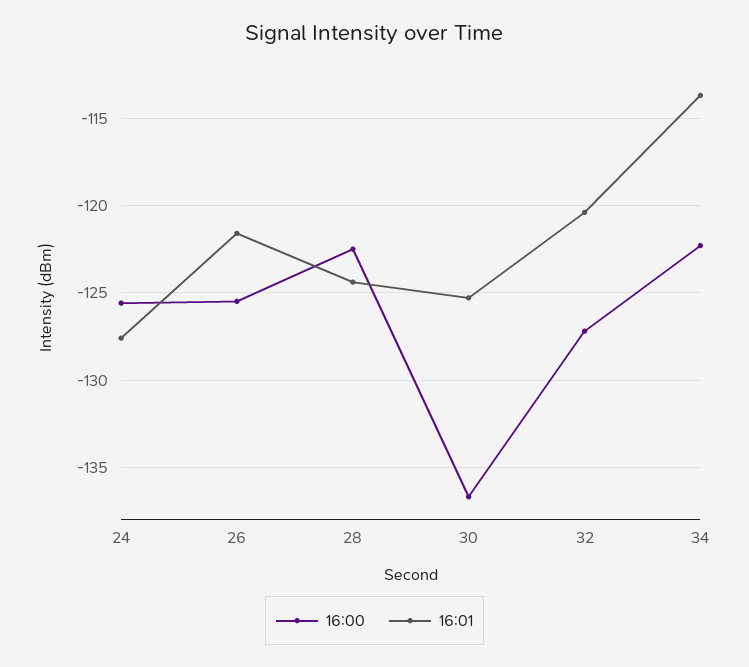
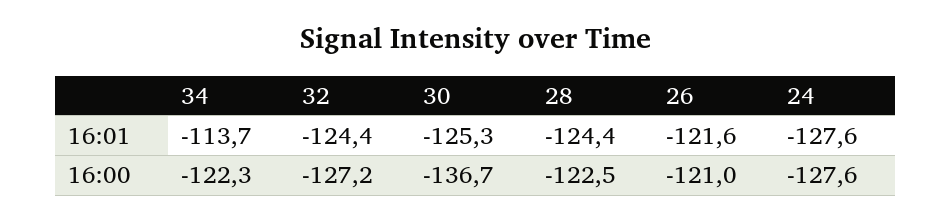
  {
    "16:00": {
-     "24": -125.5,
+     "24": -127.6,
-     "26": -125.5,
+     "26": -121,
      "28": -122.5,
      "30": -136.7,
      "32": -127.2,
      "34": -122.3
    },
    "16:01": {
      "24": -127.6,
      "26": -121.6,
      "28": -124.4,
      "30": -125.3,
-     "32": -120.5,
+     "32": -124.4,
      "34": -113.7
    }
  }

